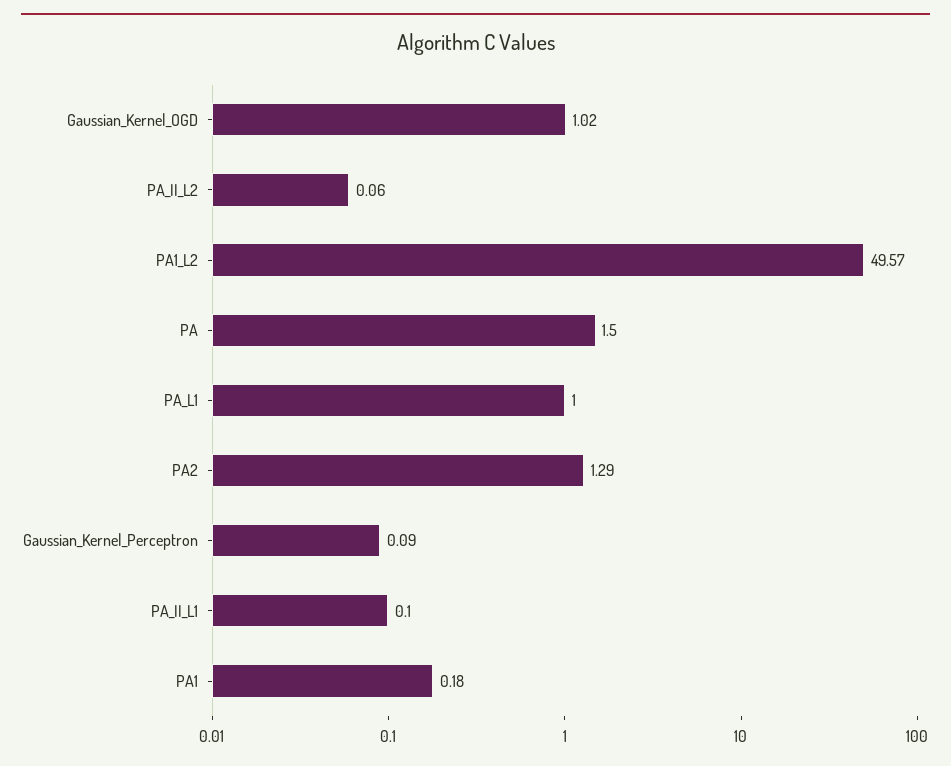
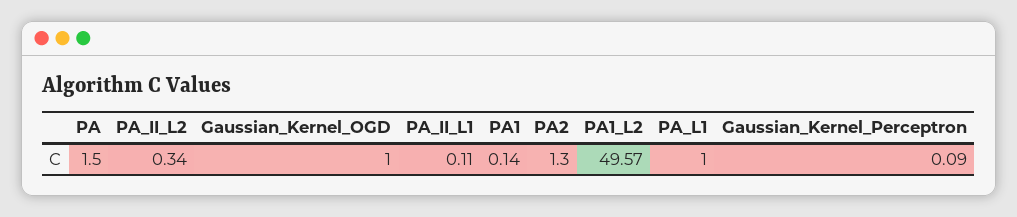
  {
-   "Gaussian_Kernel_OGD": 1.02,
+   "Gaussian_Kernel_OGD": 1,
-   "PA_II_L2": 0.06,
+   "PA_II_L2": 0.34,
    "PA1_L2": 49.57,
    "PA": 1.5,
    "PA_L1": 1,
-   "PA2": 1.29,
+   "PA2": 1.3,
    "Gaussian_Kernel_Perceptron": 0.09,
-   "PA_II_L1": 0.1,
+   "PA_II_L1": 0.11,
-   "PA1": 0.18
+   "PA1": 0.14
  }

